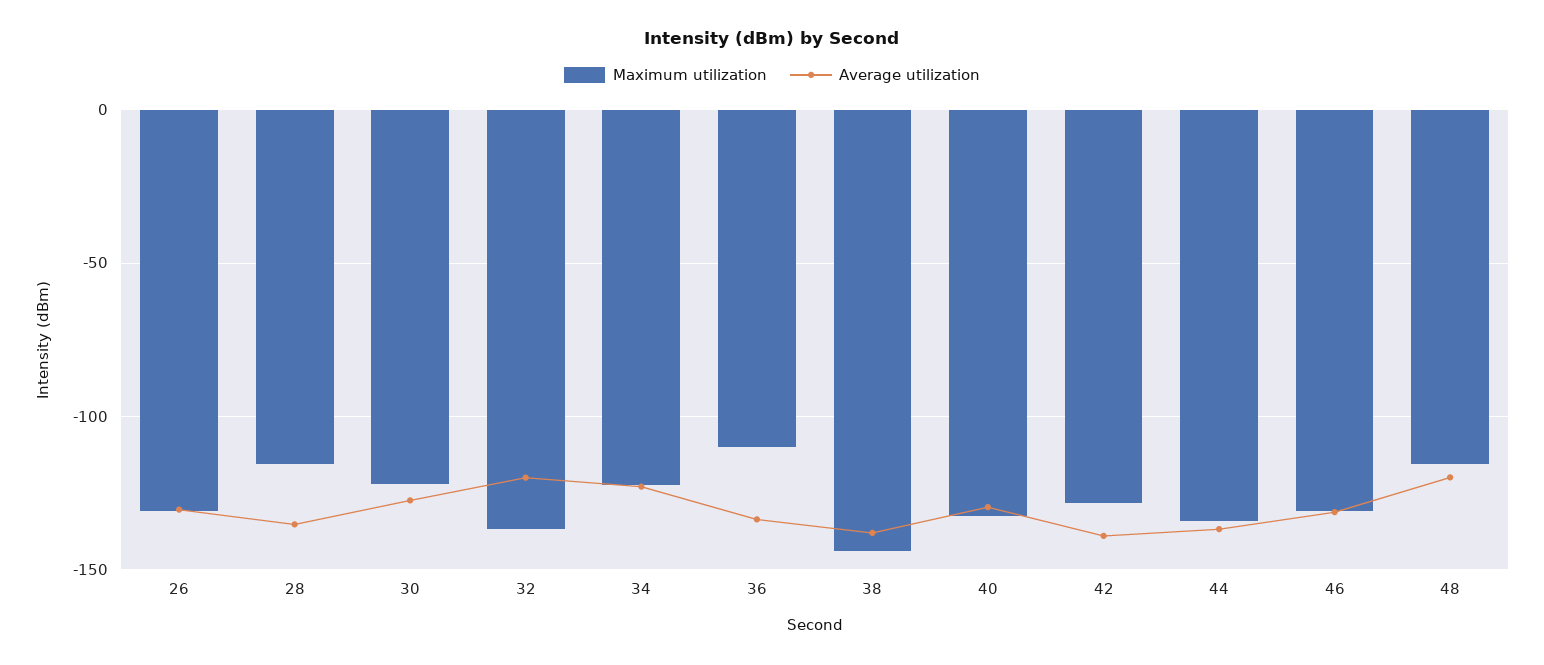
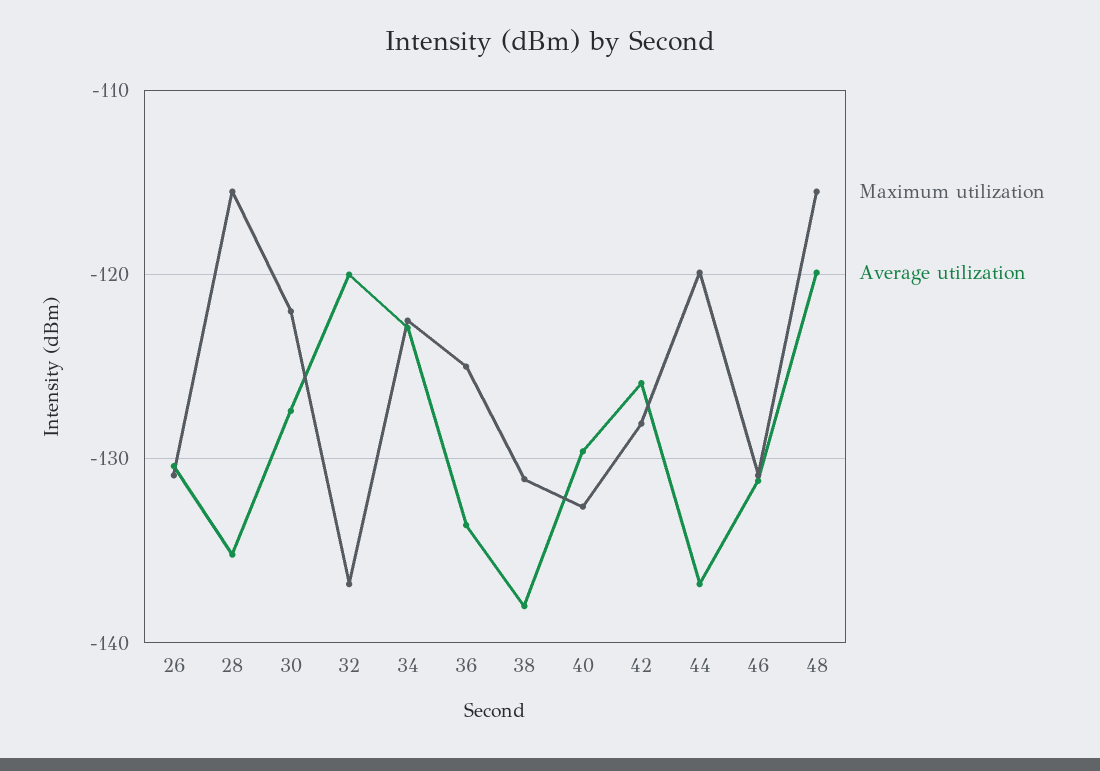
  {
    "Maximum utilization": {
      "26": -131,
      "28": -116,
      "30": -122,
      "32": -137,
      "34": -123,
-     "36": -110,
+     "36": -125,
-     "38": -145,
+     "38": -131,
      "40": -133,
      "42": -128,
-     "44": -135,
+     "44": -120,
      "46": -131,
      "48": -116
    },
    "Average utilization": {
      "26": -130,
      "28": -135,
      "30": -127,
      "32": -120,
      "34": -123,
      "36": -134,
      "38": -138,
      "40": -130,
-     "42": -140,
+     "42": -126,
      "44": -137,
      "46": -131,
      "48": -120
    }
  }

